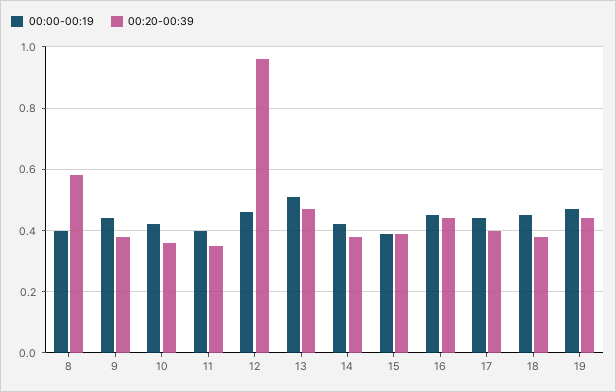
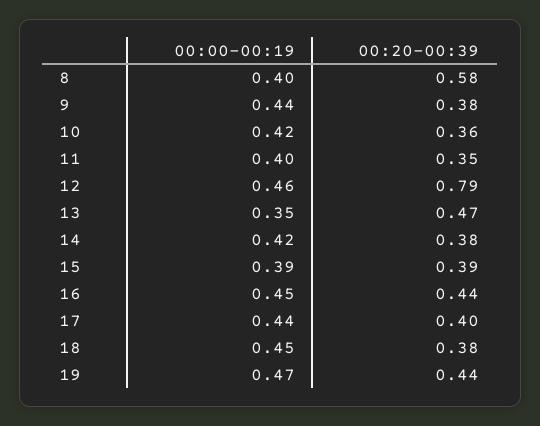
  {
    "00:00-00:19": {
      "8": 0.4,
      "9": 0.44,
      "10": 0.42,
      "11": 0.4,
      "12": 0.46,
-     "13": 0.5,
+     "13": 0.35,
      "14": 0.42,
      "15": 0.39,
      "16": 0.45,
      "17": 0.44,
      "18": 0.45,
      "19": 0.47
    },
    "00:20-00:39": {
      "8": 0.58,
      "9": 0.38,
      "10": 0.36,
      "11": 0.35,
-     "12": 0.95,
+     "12": 0.79,
      "13": 0.47,
      "14": 0.38,
      "15": 0.39,
      "16": 0.44,
      "17": 0.4,
      "18": 0.38,
      "19": 0.44
    }
  }

